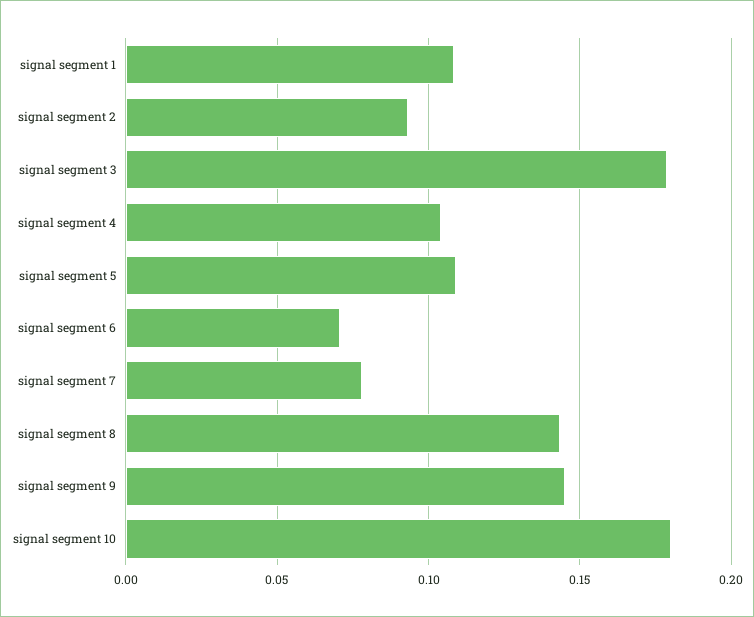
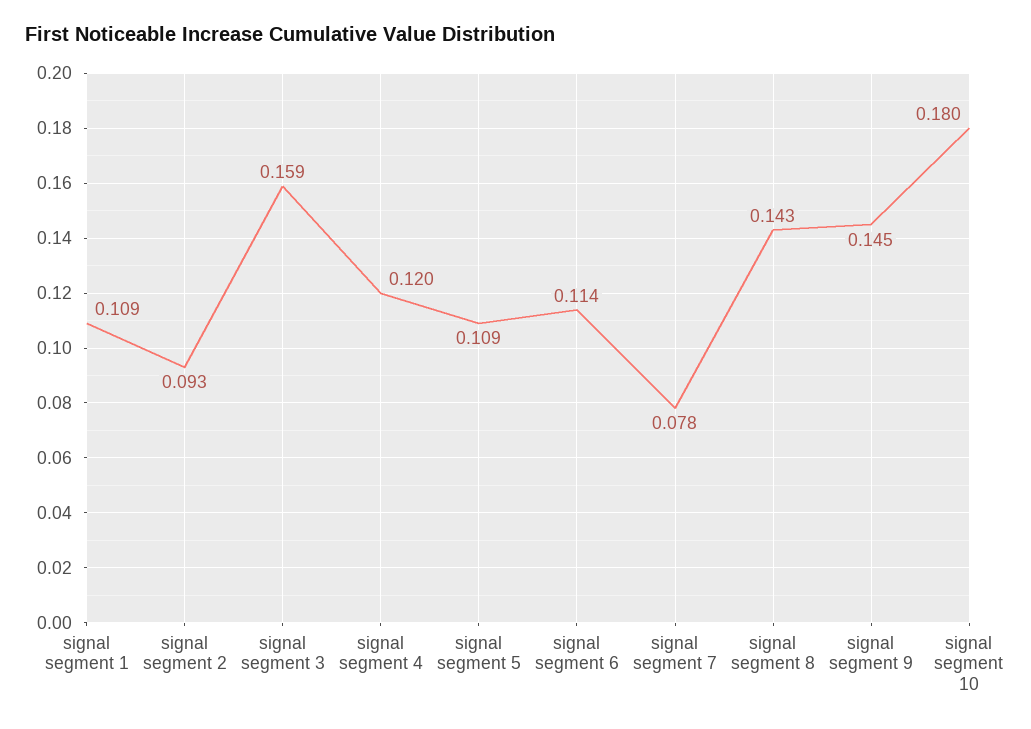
  {
    "signal segment 1": 0.109,
    "signal segment 2": 0.093,
-   "signal segment 3": 0.18,
+   "signal segment 3": 0.159,
-   "signal segment 4": 0.105,
+   "signal segment 4": 0.12,
    "signal segment 5": 0.109,
-   "signal segment 6": 0.07,
+   "signal segment 6": 0.114,
    "signal segment 7": 0.078,
    "signal segment 8": 0.143,
    "signal segment 9": 0.145,
    "signal segment 10": 0.18
  }

